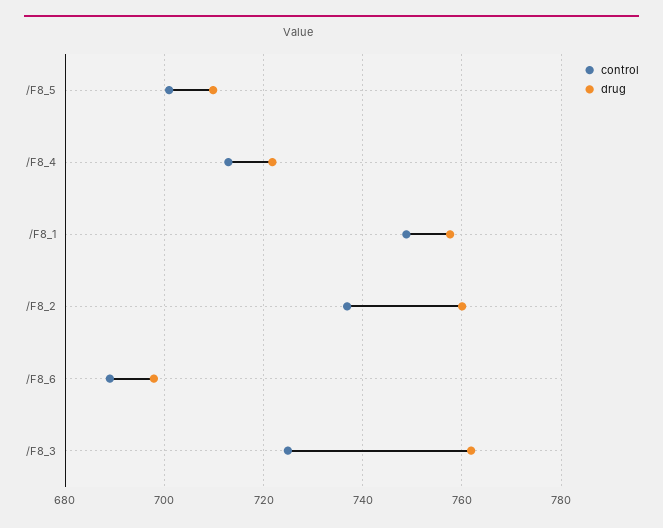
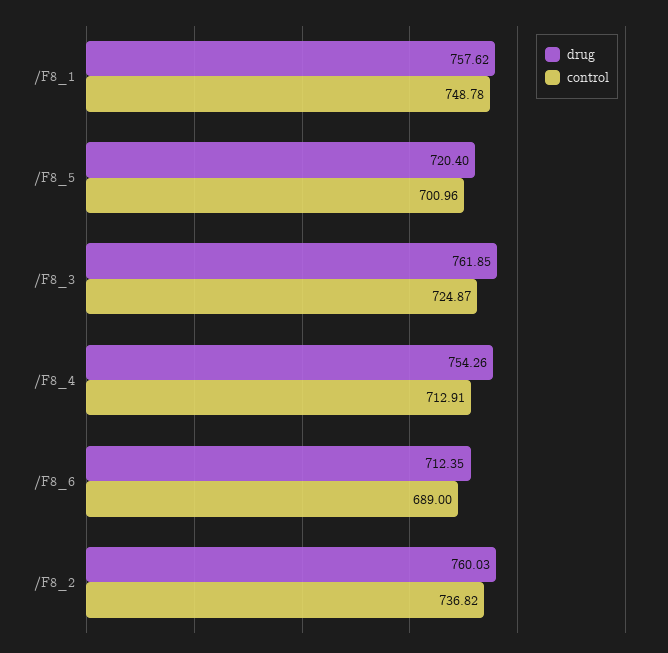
  {
    "control": {
      "/F8_5": 700.96,
      "/F8_4": 712.91,
      "/F8_1": 748.78,
      "/F8_2": 736.82,
      "/F8_6": 689,
      "/F8_3": 724.87
    },
    "drug": {
-     "/F8_5": 710,
+     "/F8_5": 720.4,
-     "/F8_4": 722,
+     "/F8_4": 754.26,
      "/F8_1": 757.62,
      "/F8_2": 760.03,
-     "/F8_6": 698,
+     "/F8_6": 712.35,
      "/F8_3": 761.85
    }
  }

